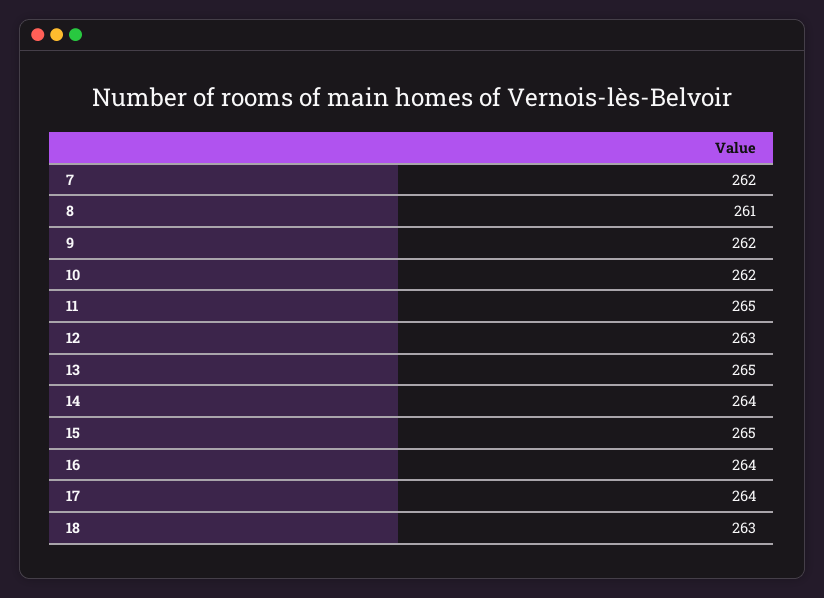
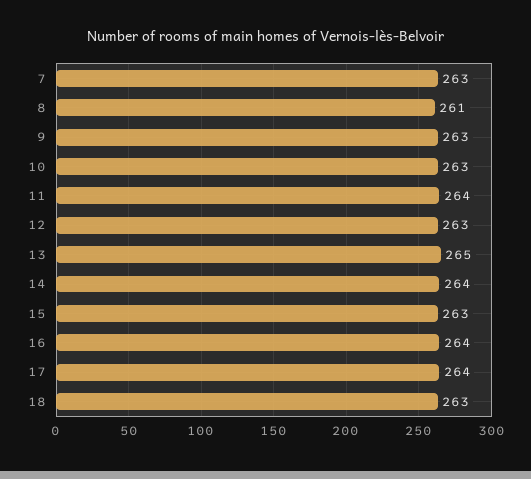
  {
-   "7": 262,
+   "7": 263,
    "8": 261,
-   "9": 262,
+   "9": 263,
-   "10": 262,
+   "10": 263,
-   "11": 265,
+   "11": 264,
    "12": 263,
    "13": 265,
    "14": 264,
-   "15": 265,
+   "15": 263,
    "16": 264,
    "17": 264,
    "18": 263
  }

